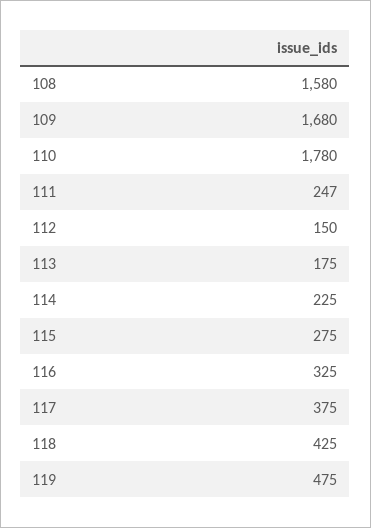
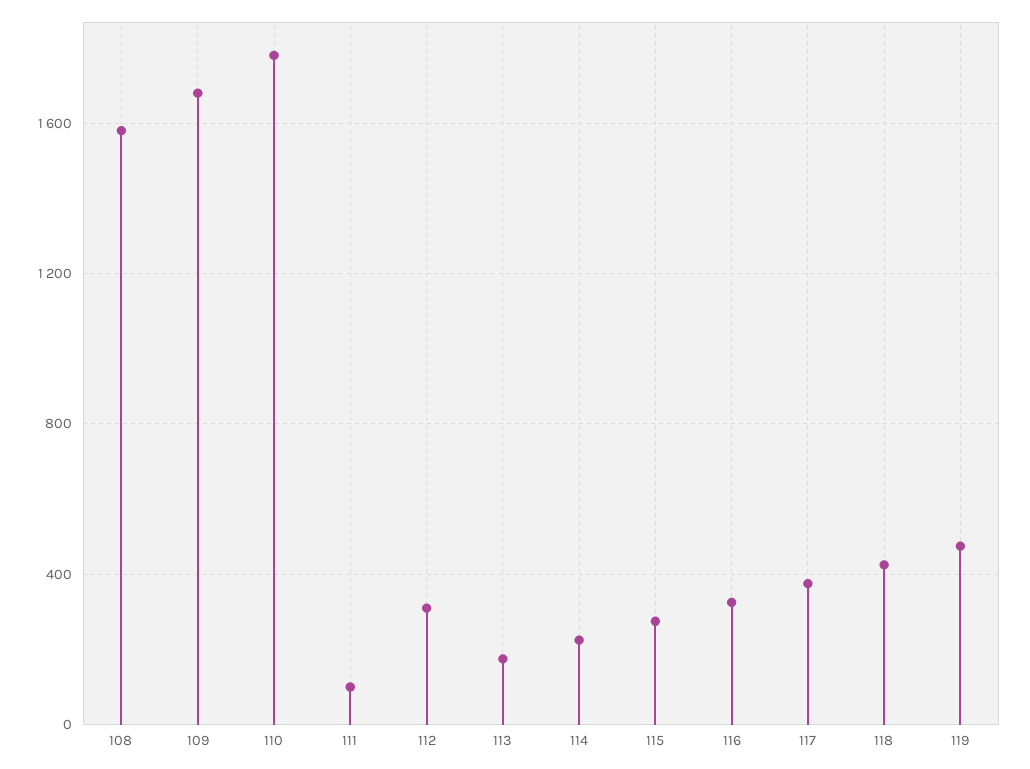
  {
    "108": 1580,
    "109": 1680,
    "110": 1780,
-   "111": 247,
+   "111": 100,
-   "112": 150,
+   "112": 300,
    "113": 175,
    "114": 225,
    "115": 275,
    "116": 325,
    "117": 375,
    "118": 425,
    "119": 475
  }

